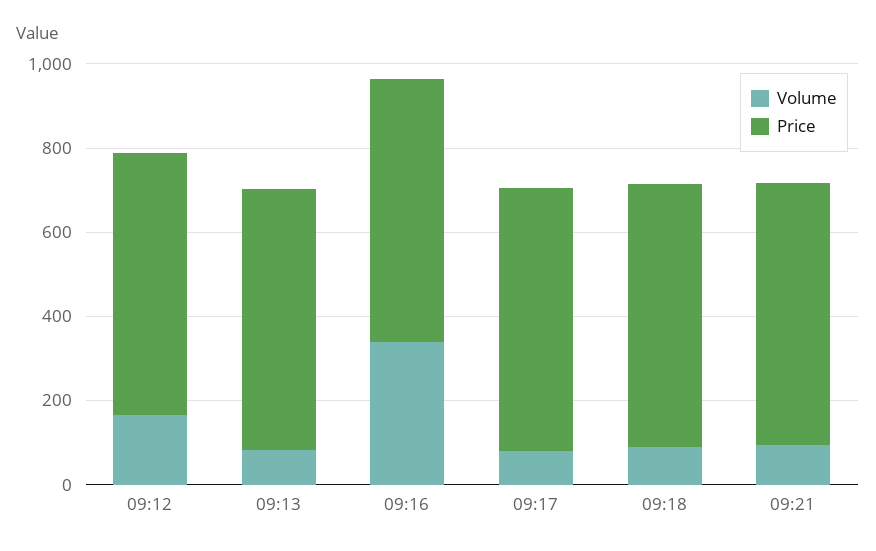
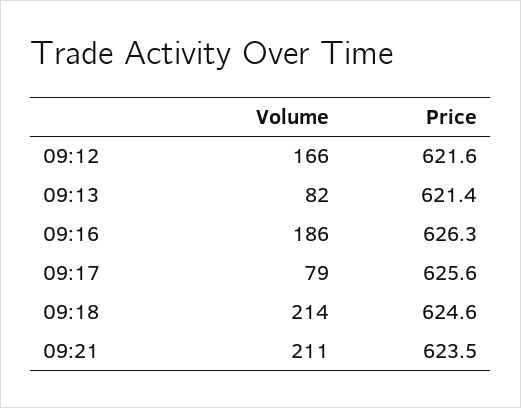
  {
    "Volume": {
      "09:12": 166,
      "09:13": 82,
-     "09:16": 350,
+     "09:16": 186,
      "09:17": 79,
-     "09:18": 100,
+     "09:18": 214,
-     "09:21": 100
+     "09:21": 211
    },
    "Price": {
      "09:12": 621.6,
      "09:13": 621.4,
      "09:16": 626.3,
      "09:17": 625.6,
      "09:18": 624.6,
      "09:21": 623.5
    }
  }

